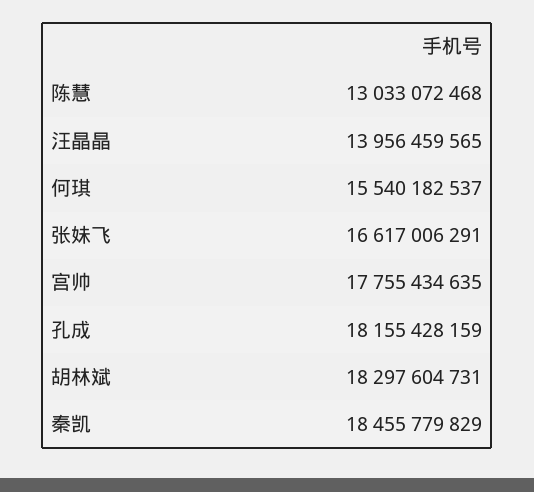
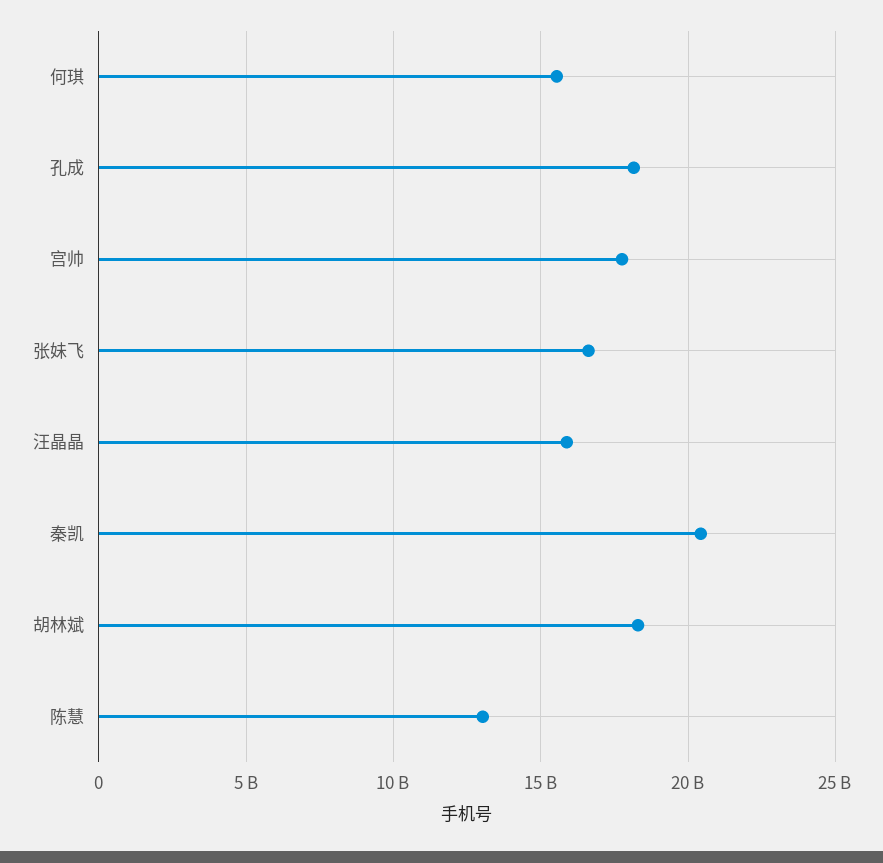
  {
    "陈慧": 13033072468,
-   "汪晶晶": 13956459565,
+   "汪晶晶": 16000000000,
    "何琪": 15540182537,
    "张妹飞": 16617006291,
    "宫帅": 17755434635,
    "孔成": 18155428159,
    "胡林斌": 18297604731,
-   "秦凯": 18455779829
+   "秦凯": 20500000000
  }

